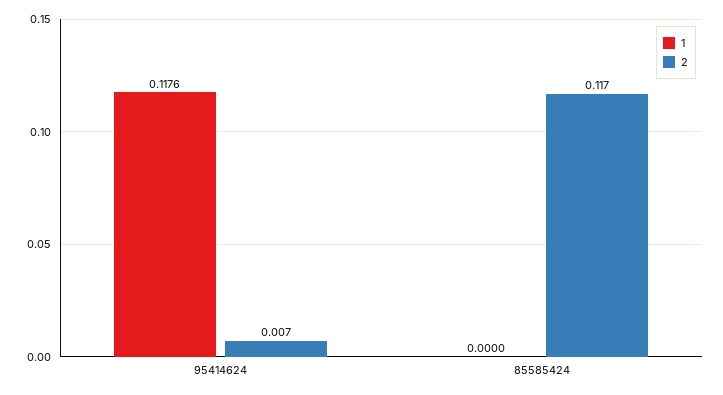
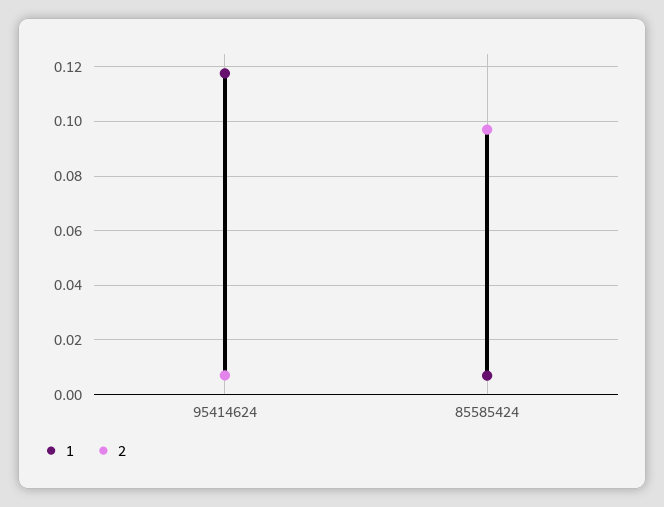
  {
    "1": {
      "95414624": 0.1176,
-     "85585424": 0
+     "85585424": 0.0075
    },
    "2": {
      "95414624": 0.007,
-     "85585424": 0.117
+     "85585424": 0.0975
    }
  }

